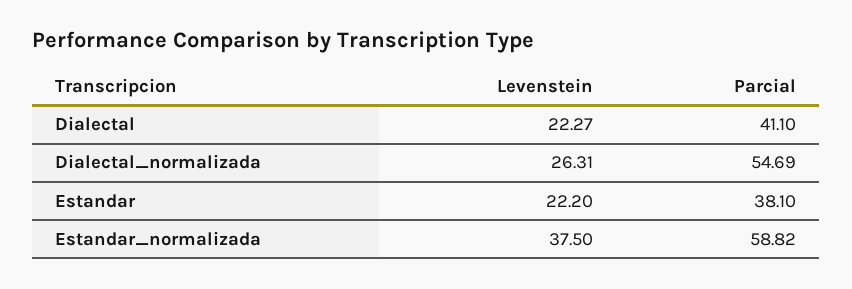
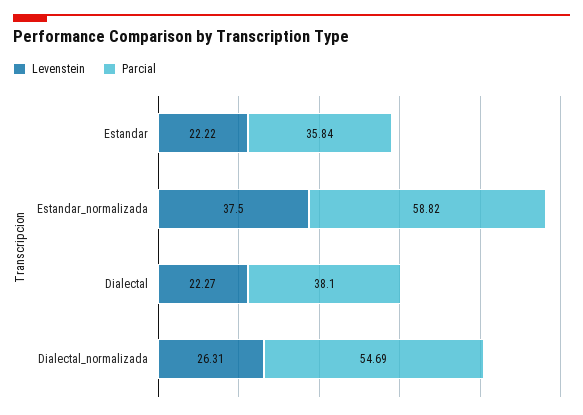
  {
    "Levenstein": {
      "Dialectal": 22.27,
      "Dialectal_normalizada": 26.31,
-     "Estandar": 22.2,
+     "Estandar": 22.22,
      "Estandar_normalizada": 37.5
    },
    "Parcial": {
-     "Dialectal": 41.1,
+     "Dialectal": 38.1,
      "Dialectal_normalizada": 54.69,
-     "Estandar": 38.1,
+     "Estandar": 35.84,
      "Estandar_normalizada": 58.82
    }
  }

